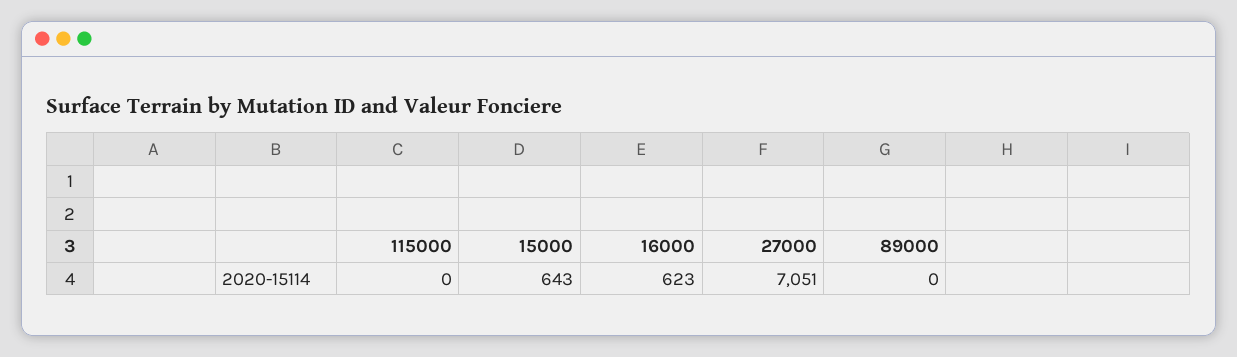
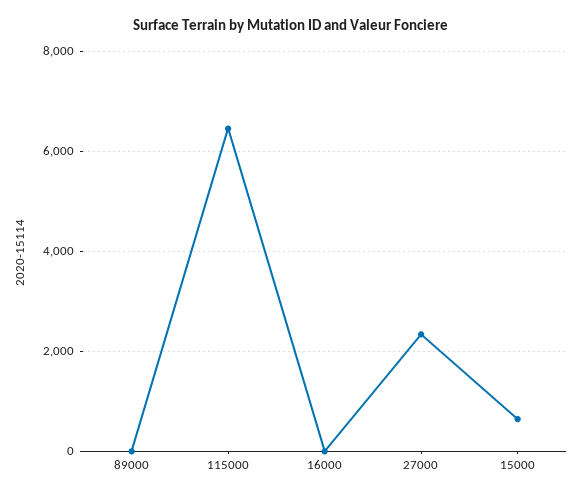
  {
-   "115000": 0,
+   "115000": 6400,
    "15000": 643,
-   "16000": 623,
+   "16000": 0,
-   "27000": 7051,
+   "27000": 2400,
    "89000": 0
  }

